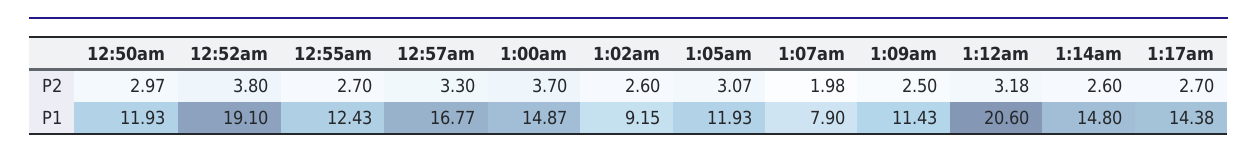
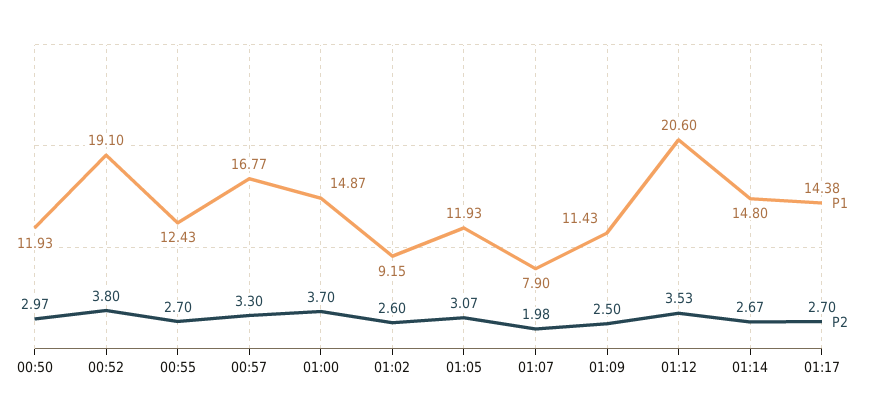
  {
    "P2": {
      "12:50am": 2.97,
      "12:52am": 3.8,
      "12:55am": 2.7,
      "12:57am": 3.3,
      "1:00am": 3.7,
      "1:02am": 2.6,
      "1:05am": 3.07,
      "1:07am": 1.98,
      "1:09am": 2.5,
-     "1:12am": 3.18,
+     "1:12am": 3.53,
-     "1:14am": 2.6,
+     "1:14am": 2.67,
      "1:17am": 2.7
    },
    "P1": {
      "12:50am": 11.93,
      "12:52am": 19.1,
      "12:55am": 12.43,
      "12:57am": 16.77,
      "1:00am": 14.87,
      "1:02am": 9.15,
      "1:05am": 11.93,
      "1:07am": 7.9,
      "1:09am": 11.43,
      "1:12am": 20.6,
      "1:14am": 14.8,
      "1:17am": 14.38
    }
  }

